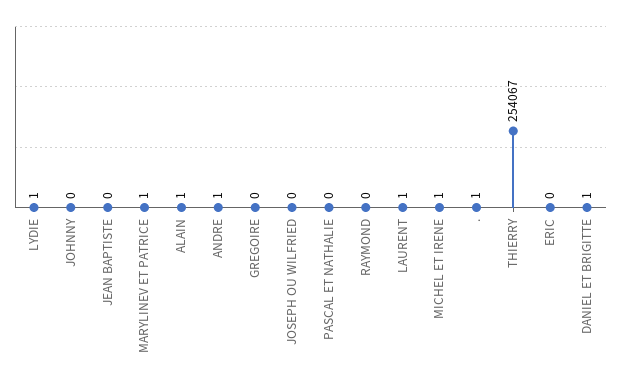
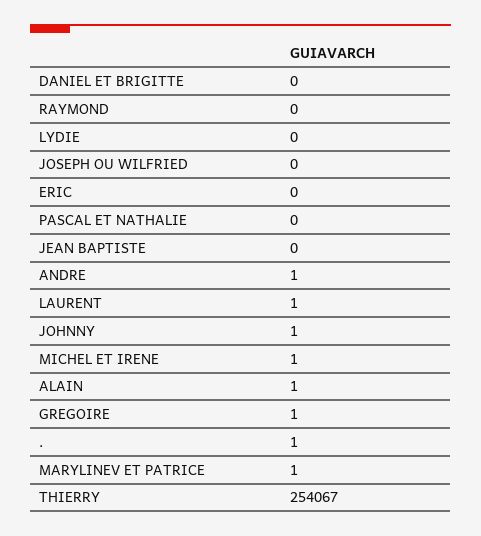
  {
-   "LYDIE": 1,
+   "LYDIE": 0,
-   "JOHNNY": 0,
+   "JOHNNY": 1,
    "JEAN BAPTISTE": 0,
    "MARYLINEV ET PATRICE": 1,
    "ALAIN": 1,
    "ANDRE": 1,
-   "GREGOIRE": 0,
+   "GREGOIRE": 1,
    "JOSEPH OU WILFRIED": 0,
    "PASCAL ET NATHALIE": 0,
    "RAYMOND": 0,
    "LAURENT": 1,
    "MICHEL ET IRENE": 1,
    ".": 1,
    "THIERRY": 254067,
    "ERIC": 0,
-   "DANIEL ET BRIGITTE": 1
+   "DANIEL ET BRIGITTE": 0
  }

